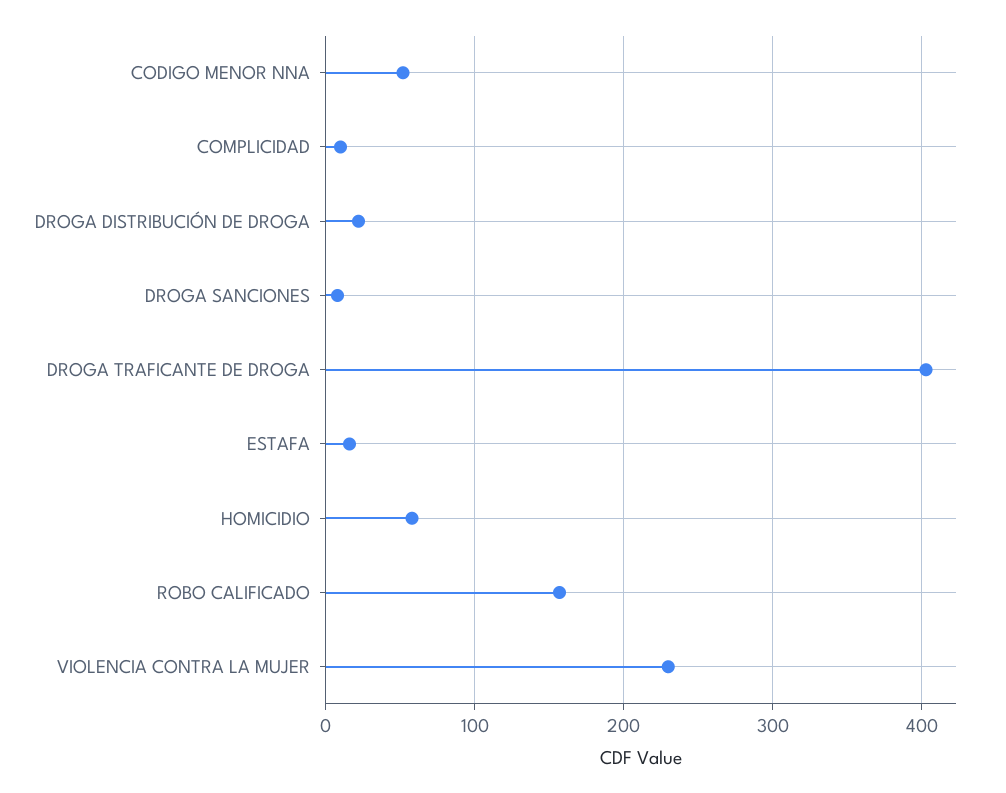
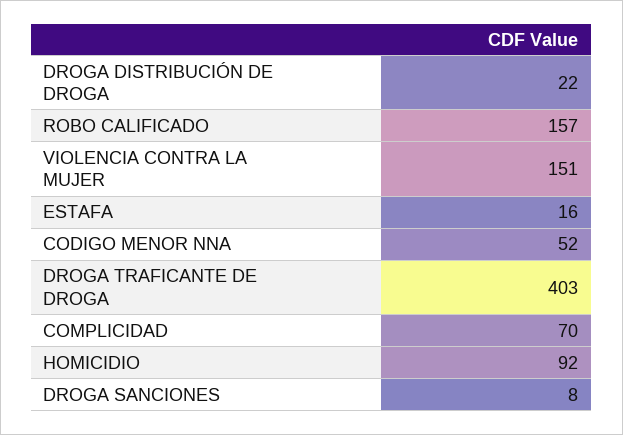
  {
    "CODIGO MENOR NNA": 52,
-   "COMPLICIDAD": 10,
+   "COMPLICIDAD": 70,
    "DROGA DISTRIBUCIÓN DE DROGA": 22,
    "DROGA SANCIONES": 8,
    "DROGA TRAFICANTE DE DROGA": 403,
    "ESTAFA": 16,
-   "HOMICIDIO": 60,
+   "HOMICIDIO": 92,
    "ROBO CALIFICADO": 157,
-   "VIOLENCIA CONTRA LA MUJER": 230
+   "VIOLENCIA CONTRA LA MUJER": 151
  }

